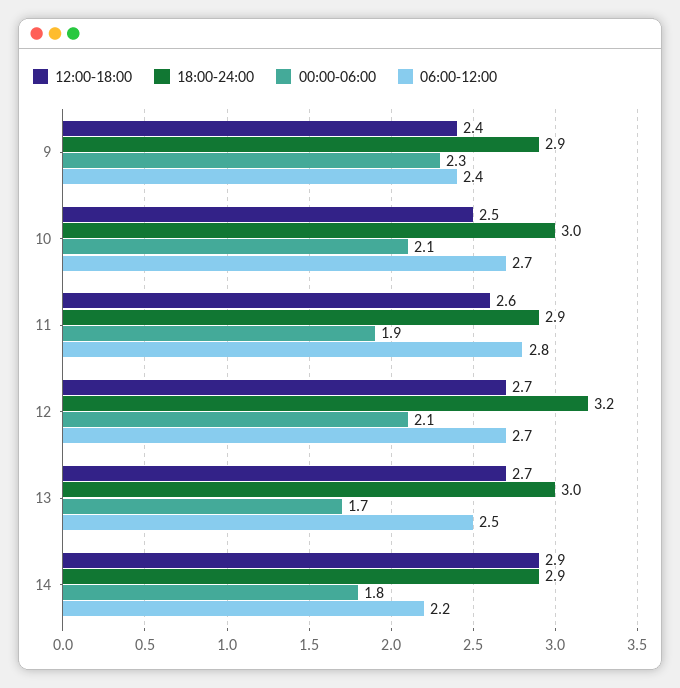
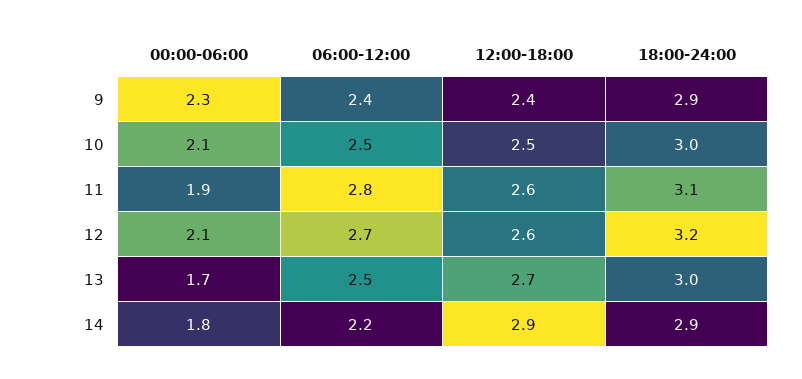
  {
    "12:00-18:00": {
      "9": 2.4,
      "10": 2.5,
      "11": 2.6,
-     "12": 2.7,
+     "12": 2.6,
      "13": 2.7,
      "14": 2.9
    },
    "18:00-24:00": {
      "9": 2.9,
      "10": 3,
-     "11": 2.9,
+     "11": 3.1,
      "12": 3.2,
      "13": 3,
      "14": 2.9
    },
    "00:00-06:00": {
      "9": 2.3,
      "10": 2.1,
      "11": 1.9,
      "12": 2.1,
      "13": 1.7,
      "14": 1.8
    },
    "06:00-12:00": {
      "9": 2.4,
-     "10": 2.7,
+     "10": 2.5,
      "11": 2.8,
      "12": 2.7,
      "13": 2.5,
      "14": 2.2
    }
  }

